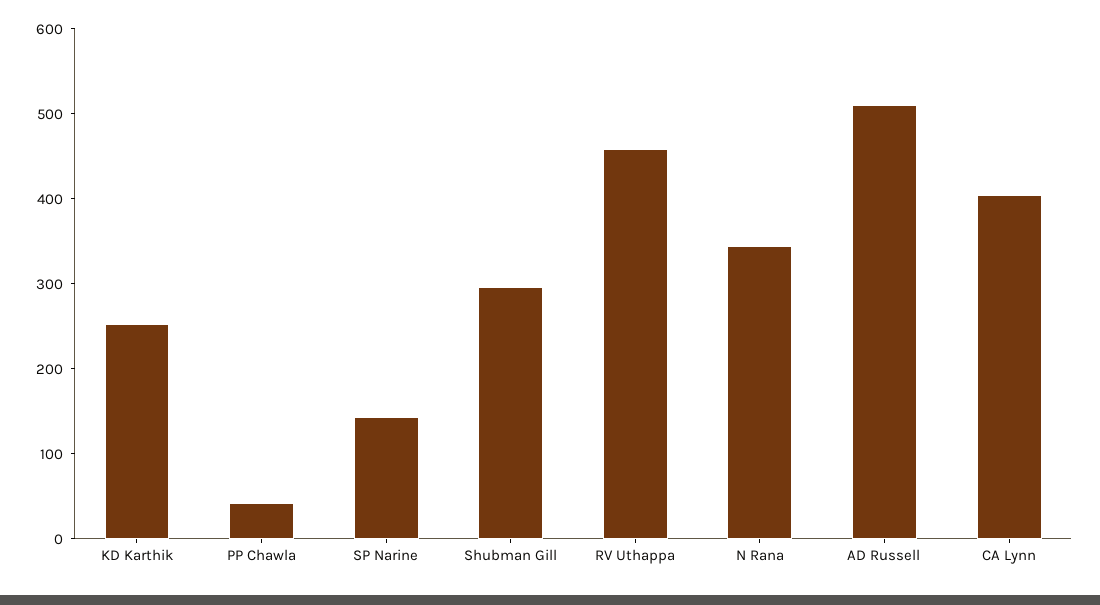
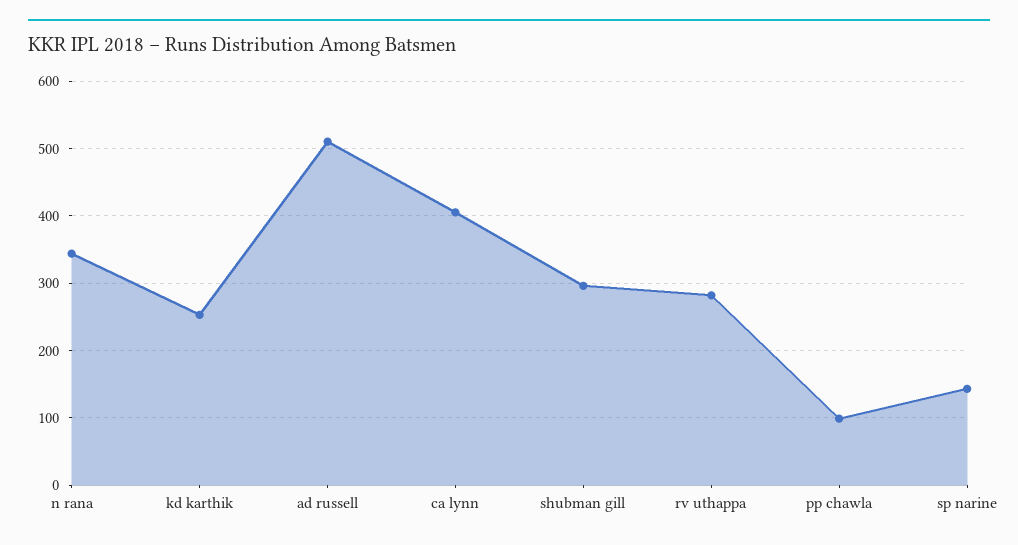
  {
    "KD Karthik": 250,
-   "PP Chawla": 40,
+   "PP Chawla": 100,
    "SP Narine": 140,
    "Shubman Gill": 300,
-   "RV Uthappa": 460,
+   "RV Uthappa": 280,
    "N Rana": 340,
    "AD Russell": 510,
    "CA Lynn": 410
  }

